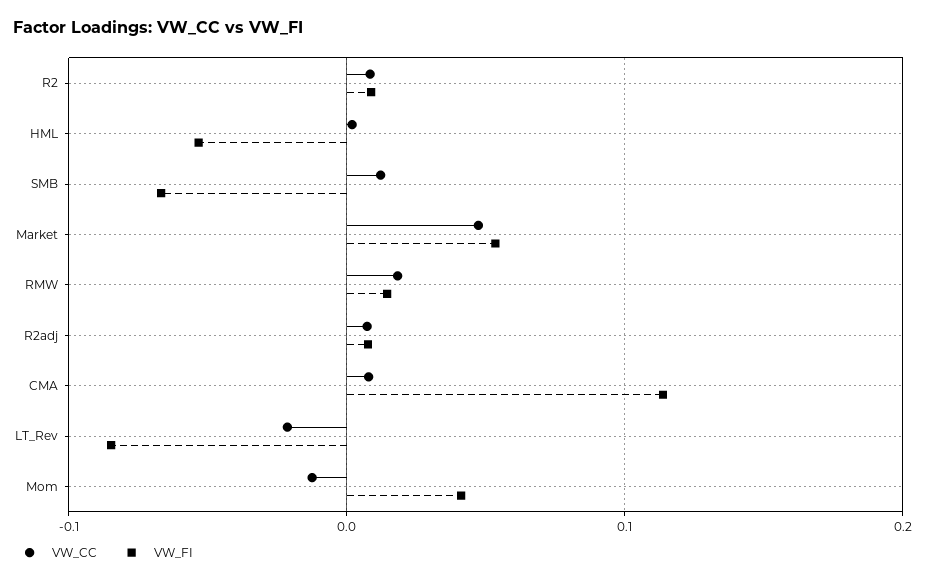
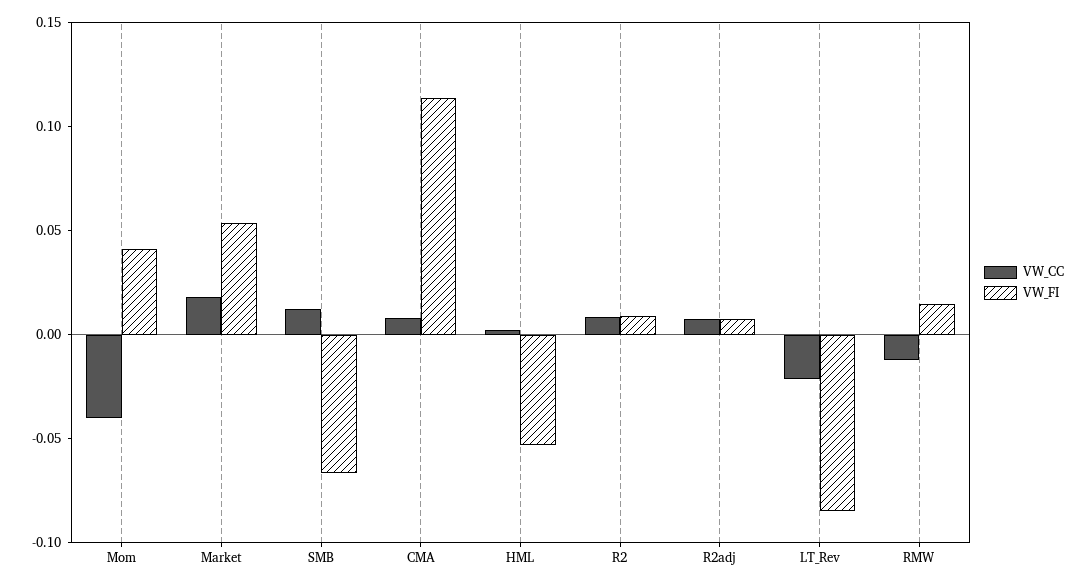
  {
    "VW_CC": {
      "R2": 0.01,
      "HML": 0,
      "SMB": 0.01,
-     "Market": 0.05,
+     "Market": 0.02,
-     "RMW": 0.02,
+     "RMW": -0.01,
      "R2adj": 0.01,
      "CMA": 0.01,
      "LT_Rev": -0.02,
-     "Mom": -0.01
+     "Mom": -0.04
    },
    "VW_FI": {
      "R2": 0.01,
      "HML": -0.05,
      "SMB": -0.07,
      "Market": 0.05,
      "RMW": 0.01,
      "R2adj": 0.01,
      "CMA": 0.11,
      "LT_Rev": -0.08,
      "Mom": 0.04
    }
  }

